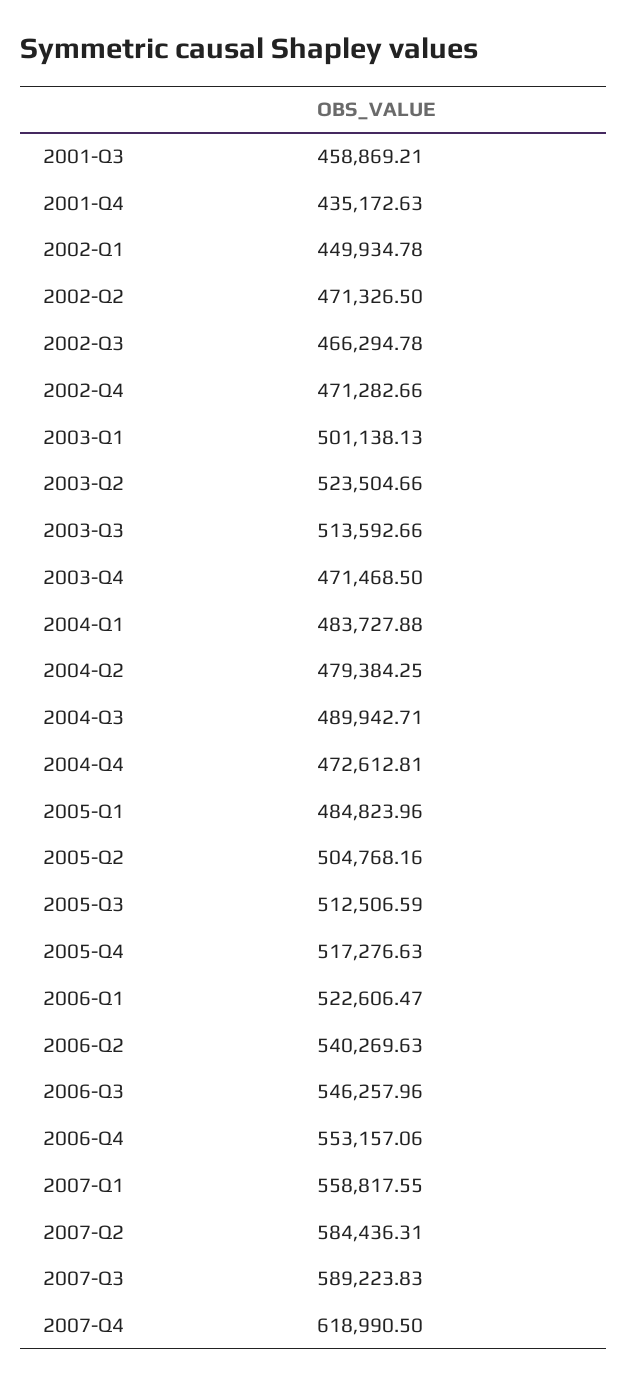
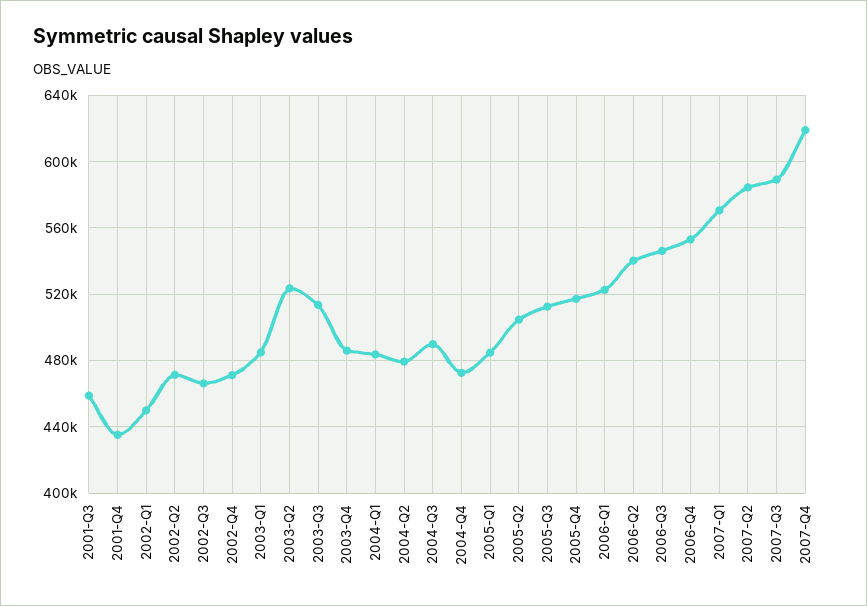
  {
    "2001-Q3": 458869.21,
    "2001-Q4": 435172.63,
    "2002-Q1": 449934.78,
    "2002-Q2": 471326.5,
    "2002-Q3": 466294.78,
    "2002-Q4": 471282.66,
-   "2003-Q1": 501138.13,
+   "2003-Q1": 485000,
    "2003-Q2": 523504.66,
    "2003-Q3": 513592.66,
-   "2003-Q4": 471468.5,
+   "2003-Q4": 485000,
    "2004-Q1": 483727.88,
    "2004-Q2": 479384.25,
    "2004-Q3": 489942.71,
    "2004-Q4": 472612.81,
    "2005-Q1": 484823.96,
    "2005-Q2": 504768.16,
    "2005-Q3": 512506.59,
    "2005-Q4": 517276.63,
    "2006-Q1": 522606.47,
    "2006-Q2": 540269.63,
    "2006-Q3": 546257.96,
    "2006-Q4": 553157.06,
-   "2007-Q1": 558817.55,
+   "2007-Q1": 570000,
    "2007-Q2": 584436.31,
    "2007-Q3": 589223.83,
    "2007-Q4": 618990.5
  }

